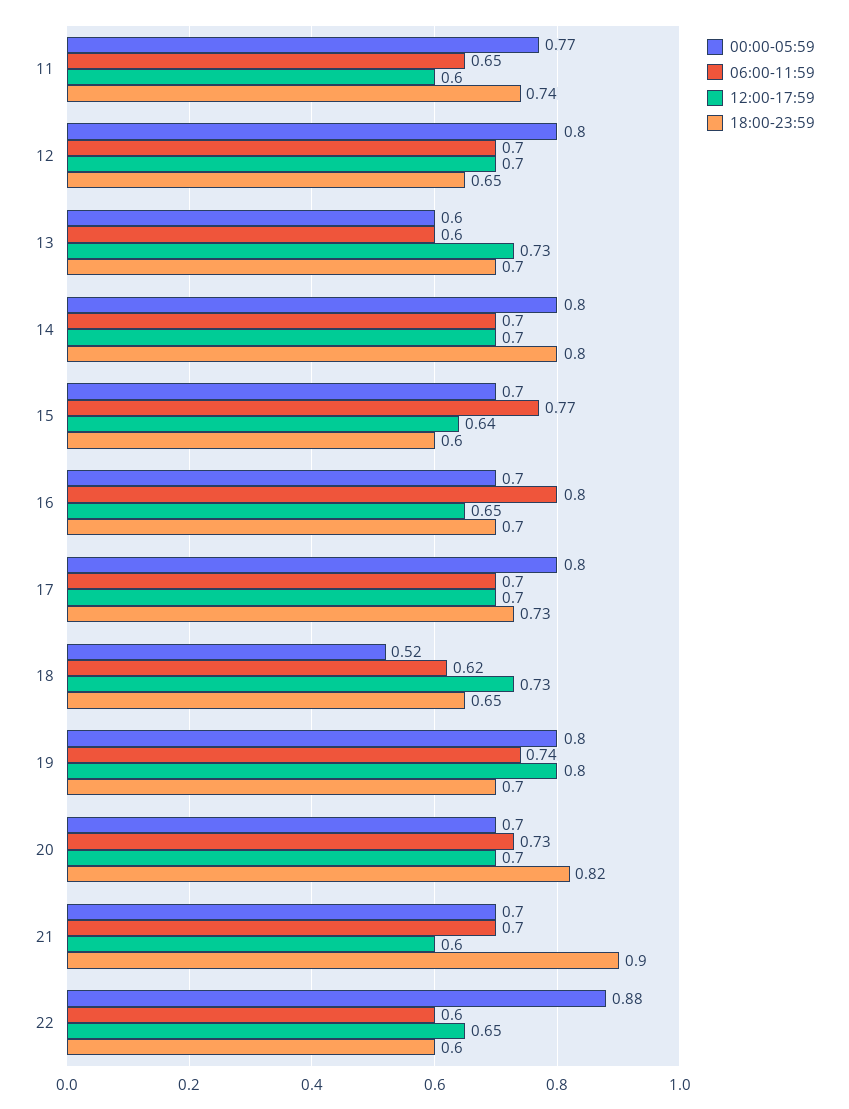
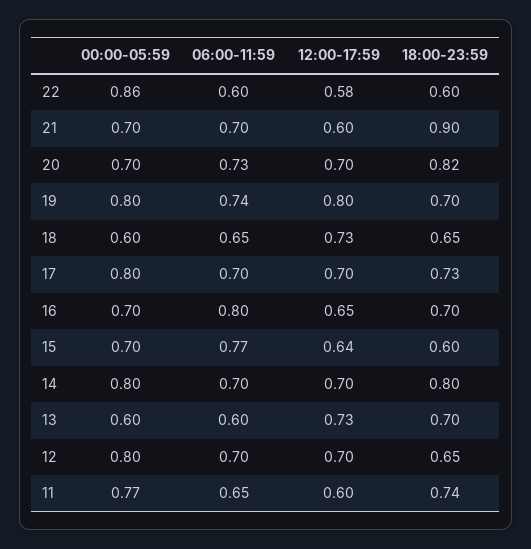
  {
    "00:00-05:59": {
      "11": 0.77,
      "12": 0.8,
      "13": 0.6,
      "14": 0.8,
      "15": 0.7,
      "16": 0.7,
      "17": 0.8,
-     "18": 0.52,
+     "18": 0.6,
      "19": 0.8,
      "20": 0.7,
      "21": 0.7,
-     "22": 0.88
+     "22": 0.86
    },
    "06:00-11:59": {
      "11": 0.65,
      "12": 0.7,
      "13": 0.6,
      "14": 0.7,
      "15": 0.77,
      "16": 0.8,
      "17": 0.7,
-     "18": 0.62,
+     "18": 0.65,
      "19": 0.74,
      "20": 0.73,
      "21": 0.7,
      "22": 0.6
    },
    "12:00-17:59": {
      "11": 0.6,
      "12": 0.7,
      "13": 0.73,
      "14": 0.7,
      "15": 0.64,
      "16": 0.65,
      "17": 0.7,
      "18": 0.73,
      "19": 0.8,
      "20": 0.7,
      "21": 0.6,
-     "22": 0.65
+     "22": 0.58
    },
    "18:00-23:59": {
      "11": 0.74,
      "12": 0.65,
      "13": 0.7,
      "14": 0.8,
      "15": 0.6,
      "16": 0.7,
      "17": 0.73,
      "18": 0.65,
      "19": 0.7,
      "20": 0.82,
      "21": 0.9,
      "22": 0.6
    }
  }

